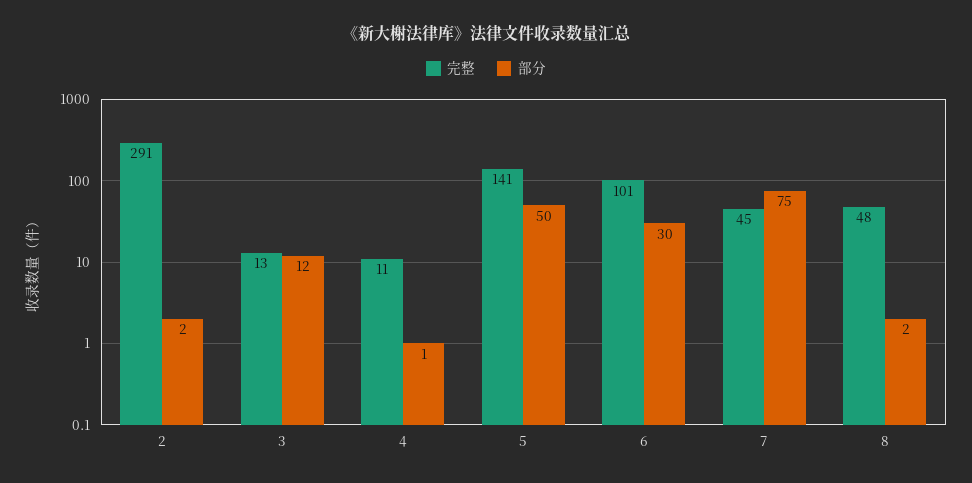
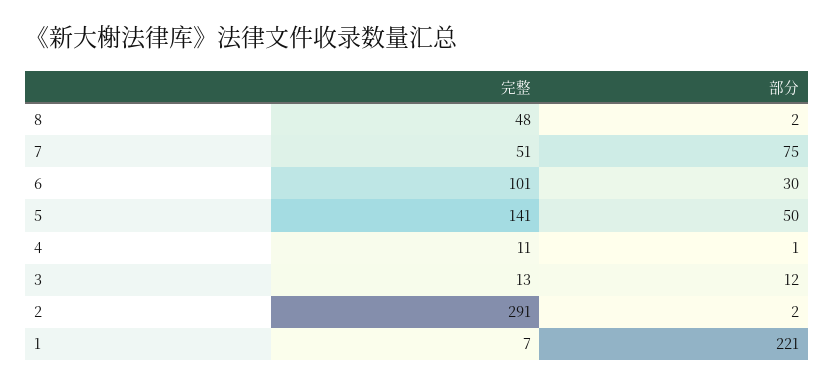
  {
    "完整": {
      "2": 291,
      "3": 13,
      "4": 11,
      "5": 141,
      "6": 101,
-     "7": 45,
+     "7": 51,
-     "8": 48
+     "8": 48,
+     "1": 7
    },
    "部分": {
      "2": 2,
      "3": 12,
      "4": 1,
      "5": 50,
      "6": 30,
      "7": 75,
-     "8": 2
+     "8": 2,
+     "1": 221
    }
  }

